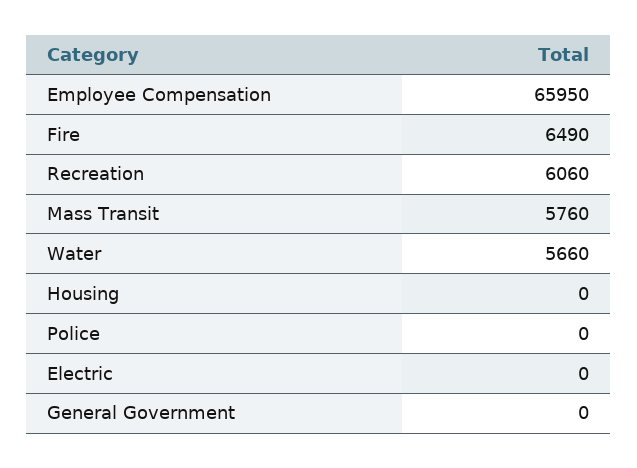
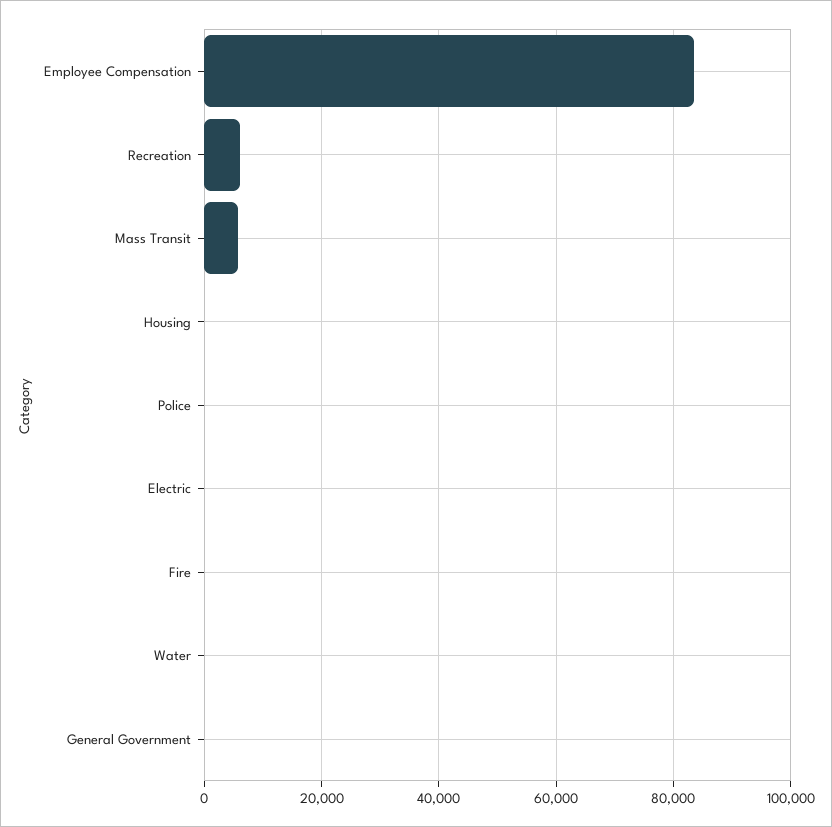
  {
-   "Employee Compensation": 65950,
+   "Employee Compensation": 84000,
-   "Fire": 6490,
+   "Fire": 0,
    "Recreation": 6060,
    "Mass Transit": 5760,
-   "Water": 5660,
+   "Water": 0,
    "Housing": 0,
    "Police": 0,
    "Electric": 0,
    "General Government": 0
  }

